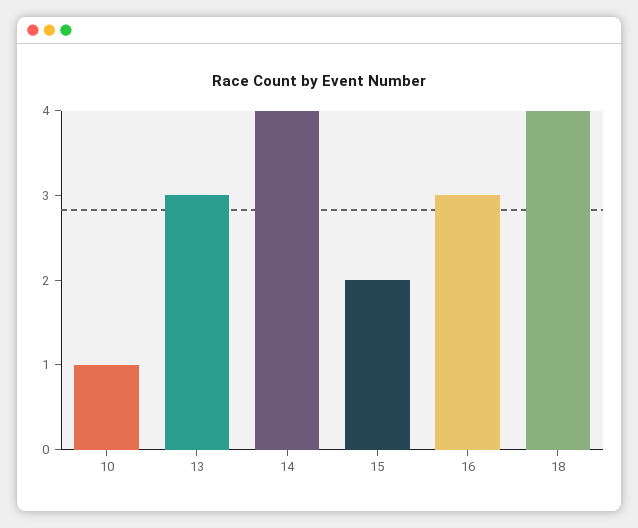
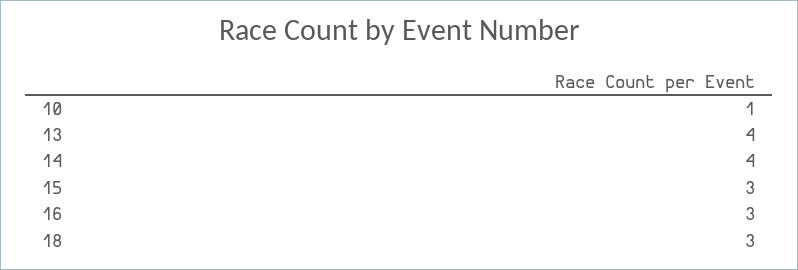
  {
    "10": 1,
-   "13": 3,
+   "13": 4,
    "14": 4,
-   "15": 2,
+   "15": 3,
    "16": 3,
-   "18": 4
+   "18": 3
  }

